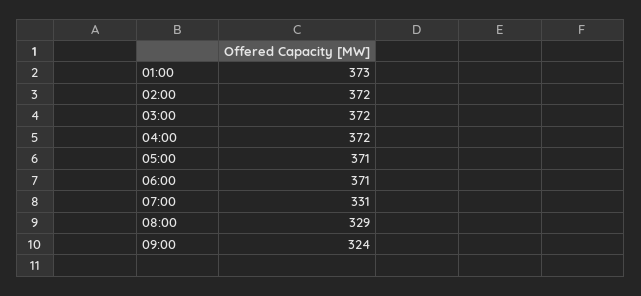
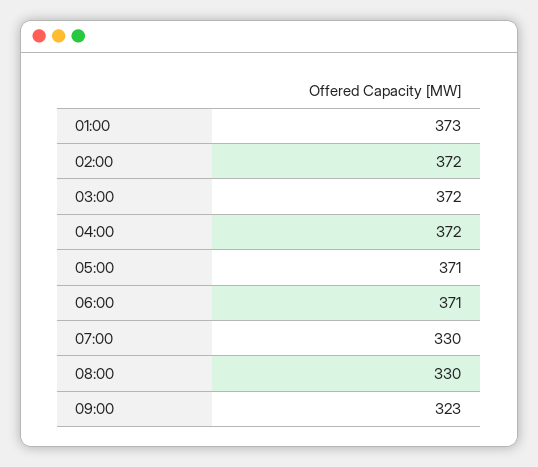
  {
    "01:00": 373,
    "02:00": 372,
    "03:00": 372,
    "04:00": 372,
    "05:00": 371,
    "06:00": 371,
-   "07:00": 331,
+   "07:00": 330,
-   "08:00": 329,
+   "08:00": 330,
-   "09:00": 324
+   "09:00": 323
  }

